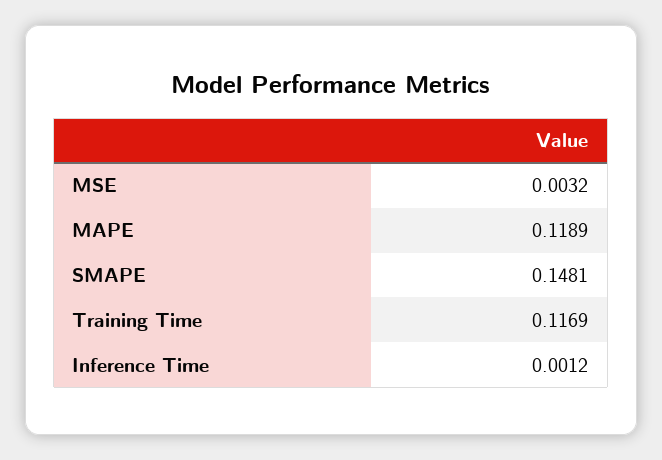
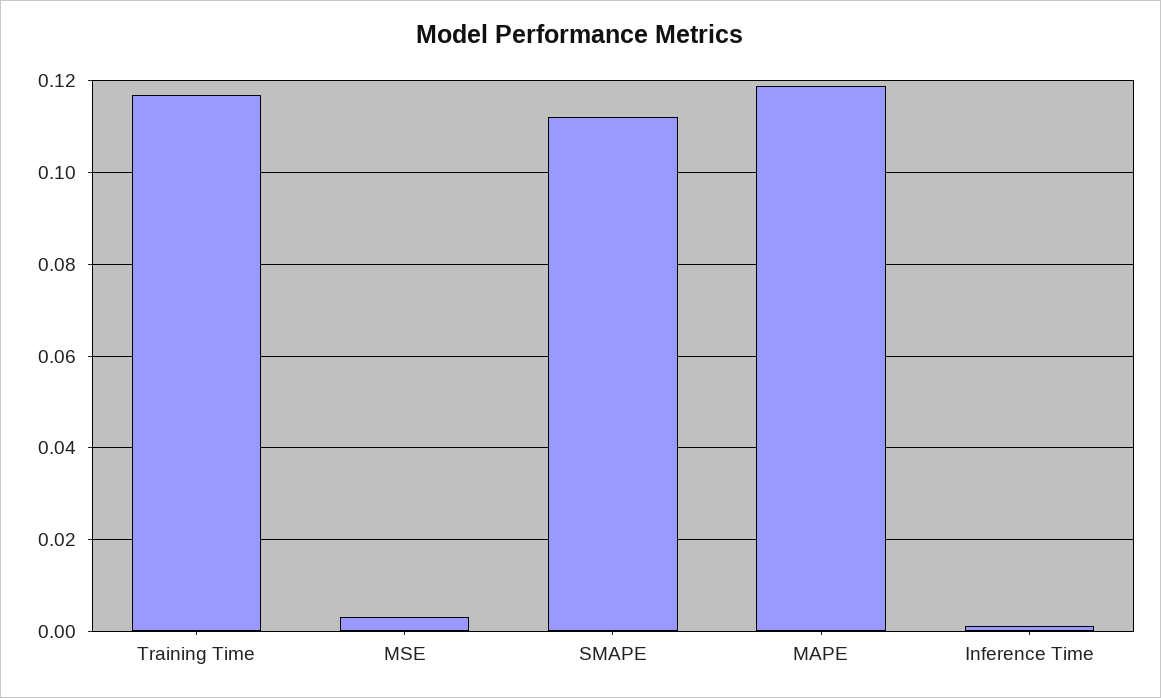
  {
    "MSE": 0.0032,
    "MAPE": 0.1189,
-   "SMAPE": 0.1481,
+   "SMAPE": 0.112,
    "Training Time": 0.1169,
    "Inference Time": 0.0012
  }

